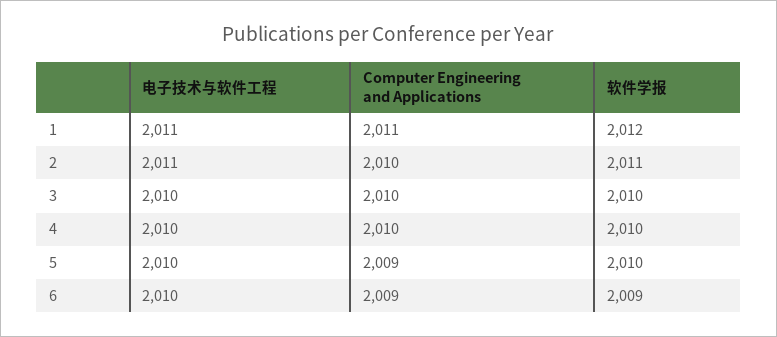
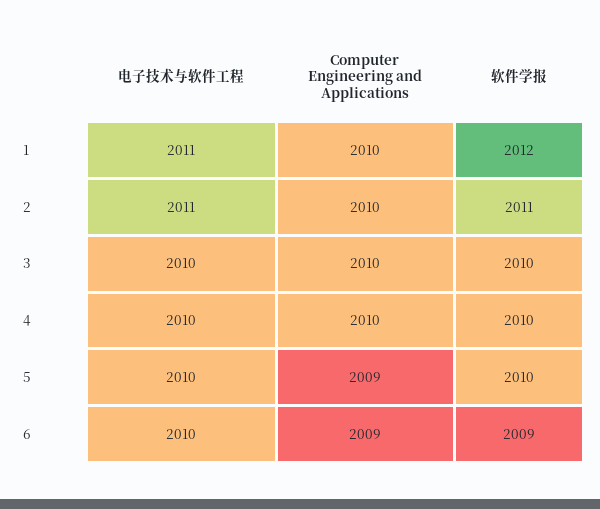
  {
    "电子技术与软件工程": {
      "1": 2011,
      "2": 2011,
      "3": 2010,
      "4": 2010,
      "5": 2010,
      "6": 2010
    },
    "Computer Engineering and Applications": {
-     "1": 2011,
+     "1": 2010,
      "2": 2010,
      "3": 2010,
      "4": 2010,
      "5": 2009,
      "6": 2009
    },
    "软件学报": {
      "1": 2012,
      "2": 2011,
      "3": 2010,
      "4": 2010,
      "5": 2010,
      "6": 2009
    }
  }

